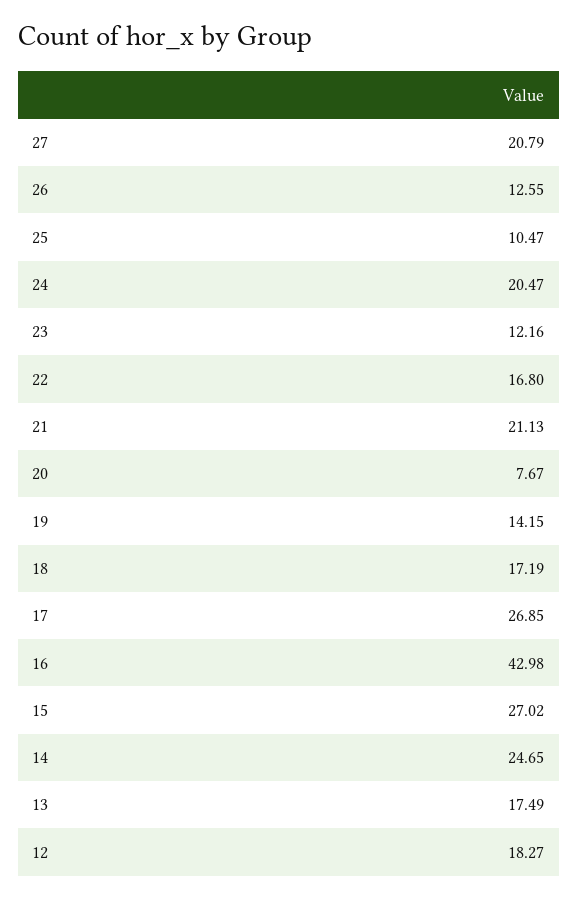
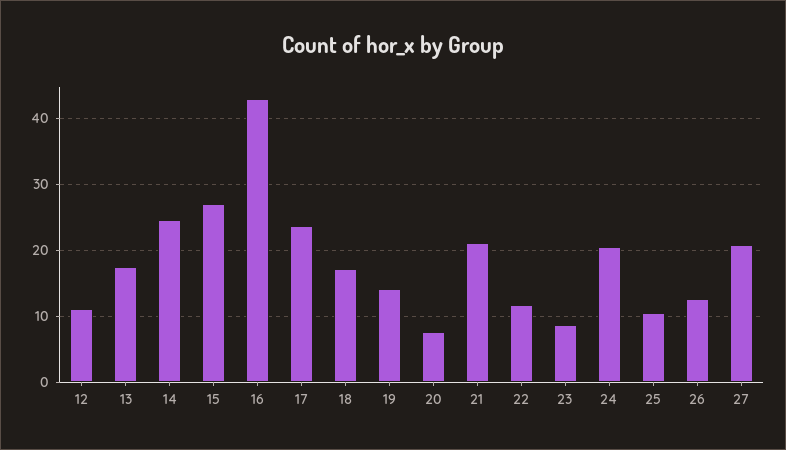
  {
    "27": 20.79,
    "26": 12.55,
    "25": 10.47,
    "24": 20.47,
-   "23": 12.16,
+   "23": 9,
-   "22": 16.8,
+   "22": 12,
    "21": 21.13,
    "20": 7.67,
    "19": 14.15,
    "18": 17.19,
-   "17": 26.85,
+   "17": 24,
    "16": 42.98,
    "15": 27.02,
    "14": 24.65,
    "13": 17.49,
-   "12": 18.27
+   "12": 11
  }

